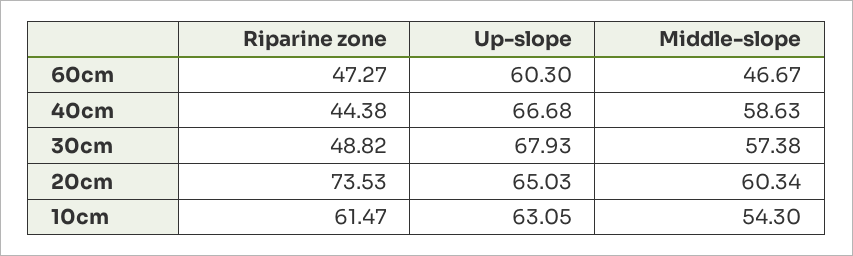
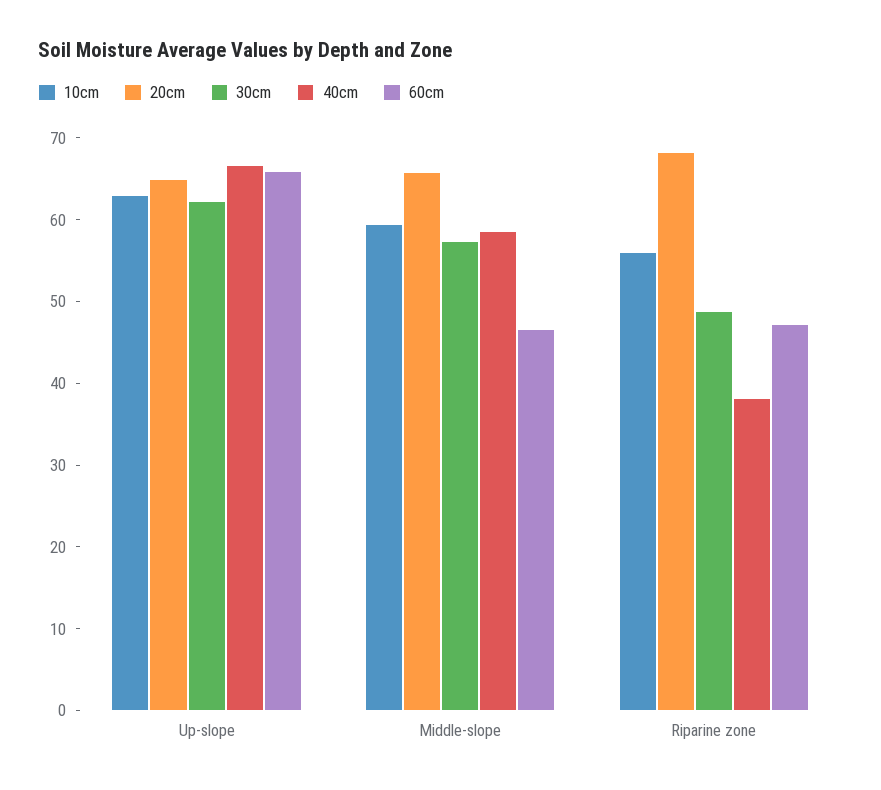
  {
    "60cm": {
      "Riparine zone": 47.27,
-     "Up-slope": 60.3,
+     "Up-slope": 66,
      "Middle-slope": 46.67
    },
    "40cm": {
-     "Riparine zone": 44.38,
+     "Riparine zone": 38,
      "Up-slope": 66.68,
      "Middle-slope": 58.63
    },
    "30cm": {
      "Riparine zone": 48.82,
-     "Up-slope": 67.93,
+     "Up-slope": 62,
      "Middle-slope": 57.38
    },
    "20cm": {
-     "Riparine zone": 73.53,
+     "Riparine zone": 68,
      "Up-slope": 65.03,
-     "Middle-slope": 60.34
+     "Middle-slope": 66
    },
    "10cm": {
-     "Riparine zone": 61.47,
+     "Riparine zone": 56,
      "Up-slope": 63.05,
-     "Middle-slope": 54.3
+     "Middle-slope": 60
    }
  }

